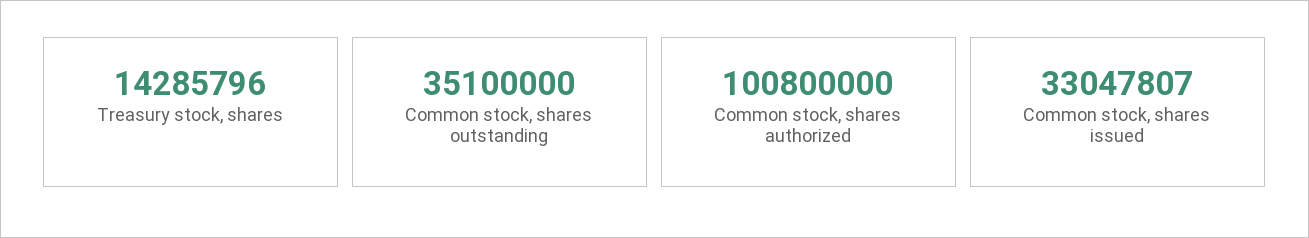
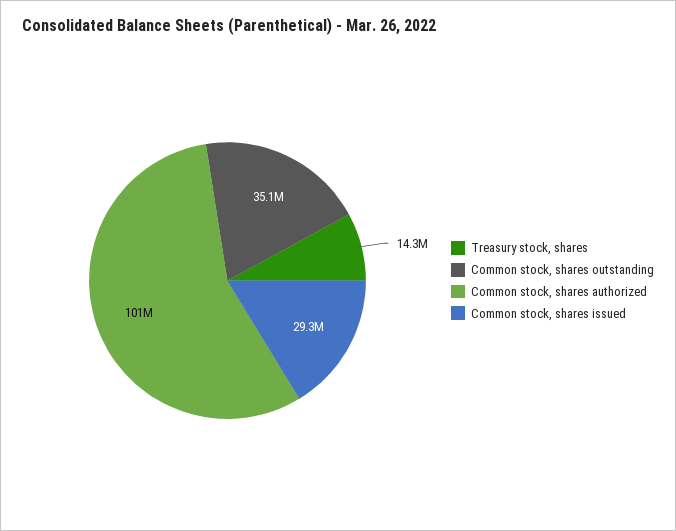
  {
    "Treasury stock, shares": 14285796,
    "Common stock, shares outstanding": 35100000,
    "Common stock, shares authorized": 100800000,
-   "Common stock, shares issued": 33047807
+   "Common stock, shares issued": 29300000
  }

